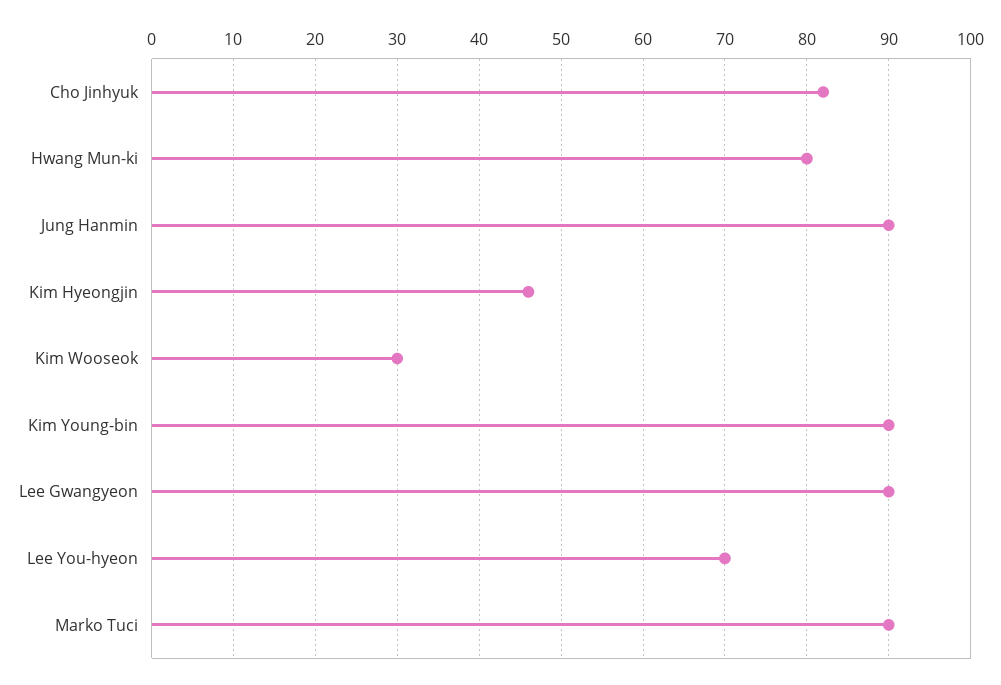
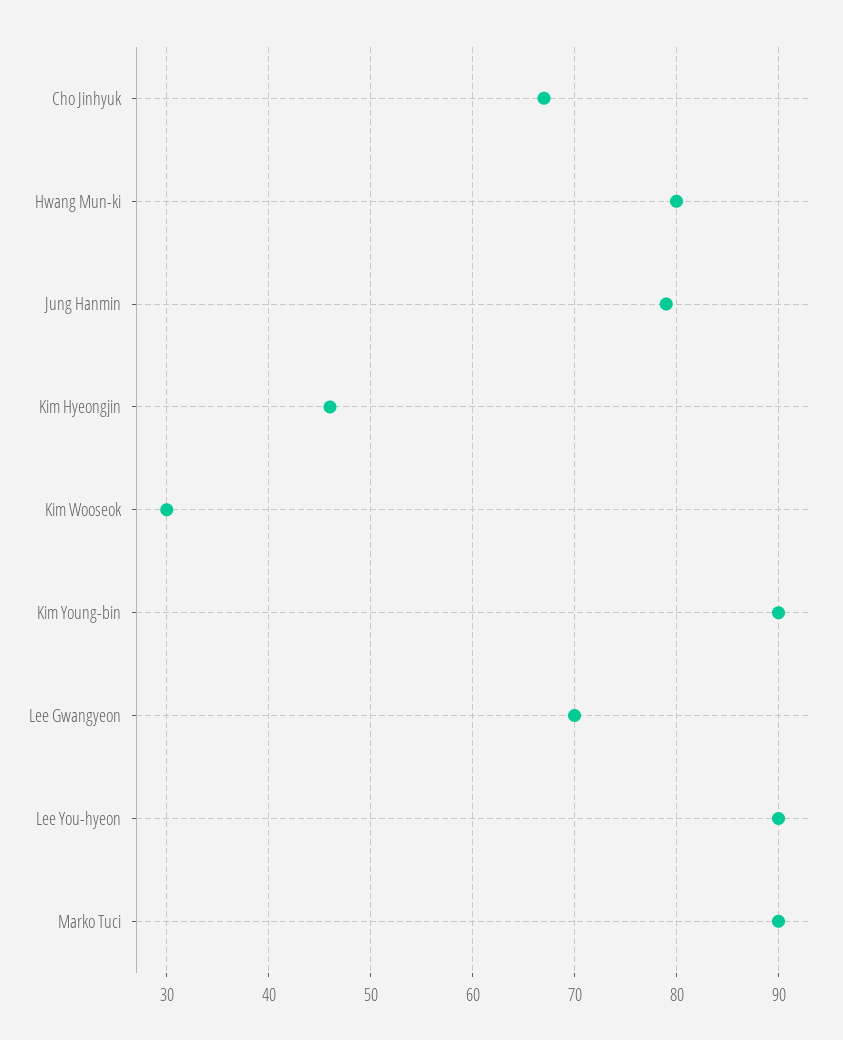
  {
-   "Cho Jinhyuk": 82,
+   "Cho Jinhyuk": 67,
    "Hwang Mun-ki": 80,
-   "Jung Hanmin": 90,
+   "Jung Hanmin": 79,
    "Kim Hyeongjin": 46,
    "Kim Wooseok": 30,
    "Kim Young-bin": 90,
-   "Lee Gwangyeon": 90,
+   "Lee Gwangyeon": 70,
-   "Lee You-hyeon": 70,
+   "Lee You-hyeon": 90,
    "Marko Tuci": 90
  }

